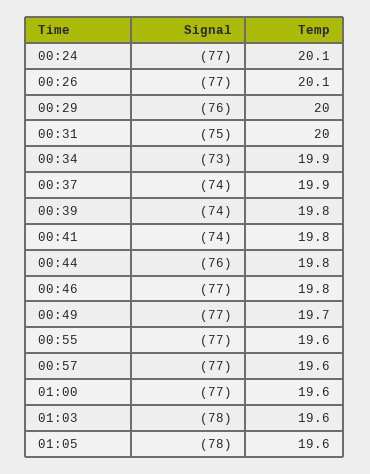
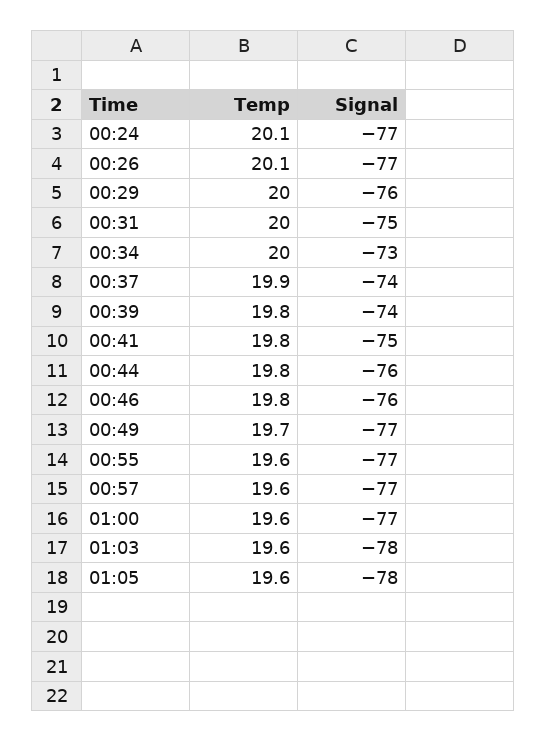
  {
    "Signal": {
      "00:24": -77,
      "00:26": -77,
      "00:29": -76,
      "00:31": -75,
      "00:34": -73,
      "00:37": -74,
      "00:39": -74,
-     "00:41": -74,
+     "00:41": -75,
      "00:44": -76,
-     "00:46": -77,
+     "00:46": -76,
      "00:49": -77,
      "00:55": -77,
      "00:57": -77,
      "01:00": -77,
      "01:03": -78,
      "01:05": -78
    },
    "Temp": {
      "00:24": 20.1,
      "00:26": 20.1,
      "00:29": 20,
      "00:31": 20,
-     "00:34": 19.9,
+     "00:34": 20,
      "00:37": 19.9,
      "00:39": 19.8,
      "00:41": 19.8,
      "00:44": 19.8,
      "00:46": 19.8,
      "00:49": 19.7,
      "00:55": 19.6,
      "00:57": 19.6,
      "01:00": 19.6,
      "01:03": 19.6,
      "01:05": 19.6
    }
  }

